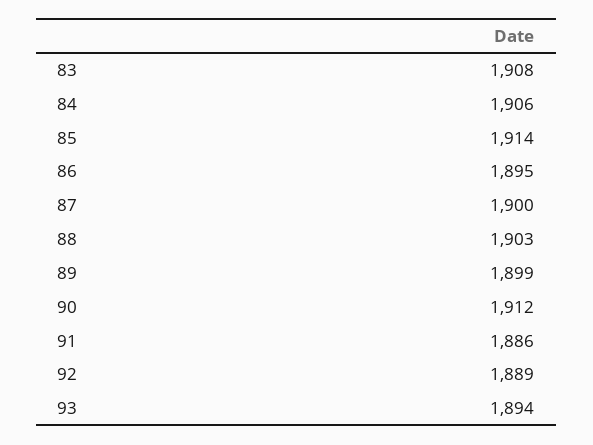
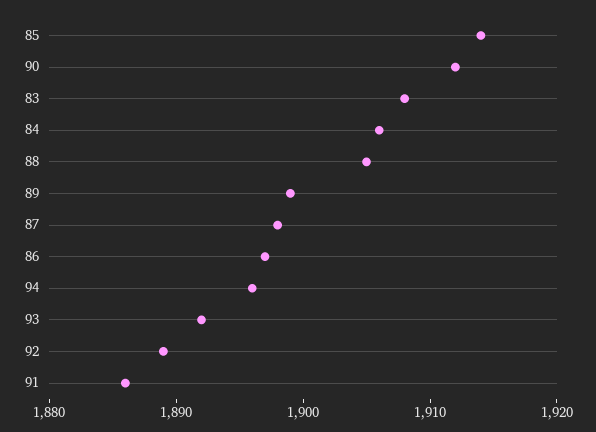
  {
    "83": 1908,
    "84": 1906,
    "85": 1914,
-   "86": 1895,
+   "86": 1897,
-   "87": 1900,
+   "87": 1898,
-   "88": 1903,
+   "88": 1905,
    "89": 1899,
    "90": 1912,
    "91": 1886,
    "92": 1889,
-   "93": 1894
+   "93": 1892,
+   "94": 1896
  }

